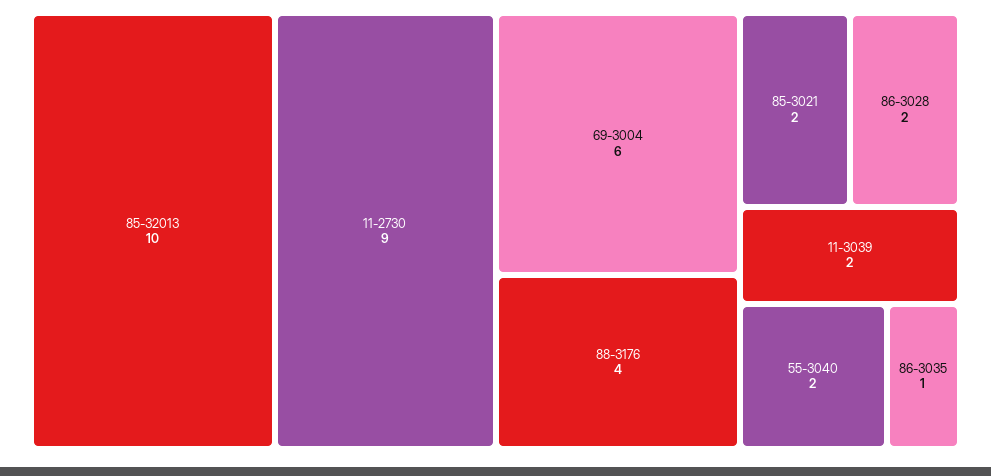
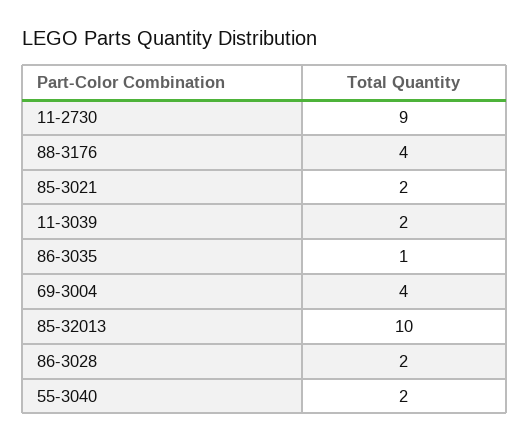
  {
    "85-32013": 10,
    "11-2730": 9,
-   "69-3004": 6,
+   "69-3004": 4,
    "88-3176": 4,
    "85-3021": 2,
    "86-3028": 2,
    "11-3039": 2,
    "55-3040": 2,
    "86-3035": 1
  }

